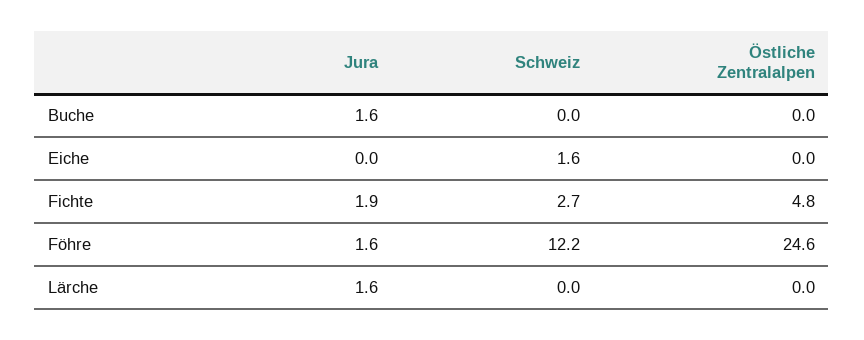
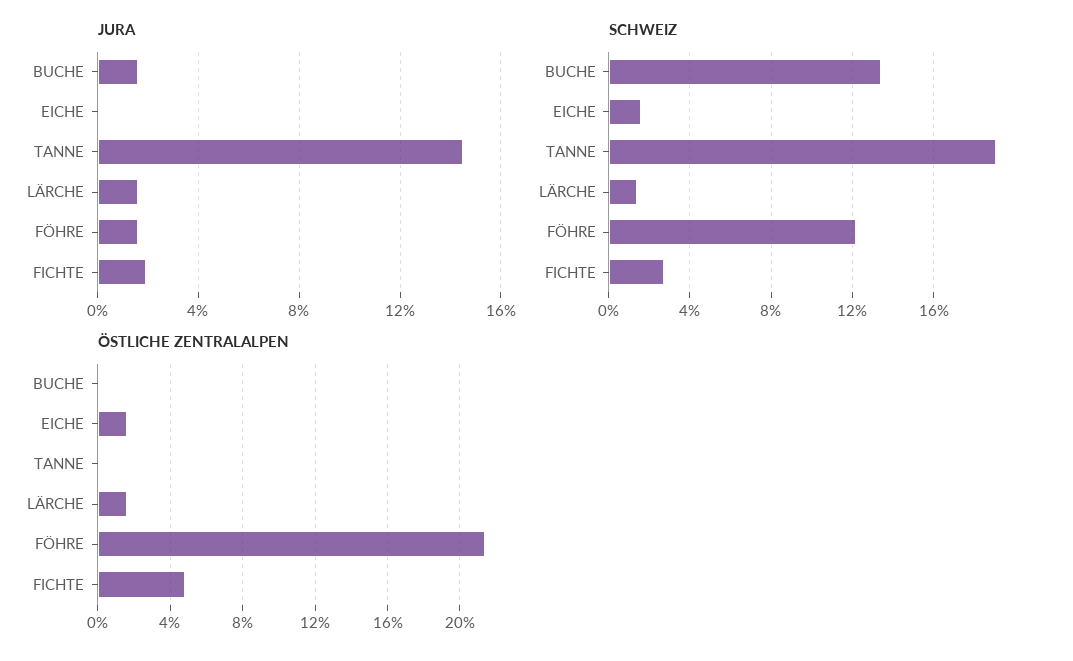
  {
    "Jura": {
      "Buche": 1.6,
      "Eiche": 0,
      "Fichte": 1.9,
      "Föhre": 1.6,
-     "Lärche": 1.6
+     "Lärche": 1.6,
+     "TANNE": 14.5
    },
    "Schweiz": {
-     "Buche": 0,
+     "Buche": 13.5,
      "Eiche": 1.6,
      "Fichte": 2.7,
      "Föhre": 12.2,
-     "Lärche": 0
+     "Lärche": 1.5,
+     "TANNE": 19
    },
    "Östliche Zentralalpen": {
      "Buche": 0,
-     "Eiche": 0,
+     "Eiche": 1.5,
      "Fichte": 4.8,
-     "Föhre": 24.6,
+     "Föhre": 21.5,
-     "Lärche": 0
+     "Lärche": 1.5,
+     "TANNE": 0
    }
  }

